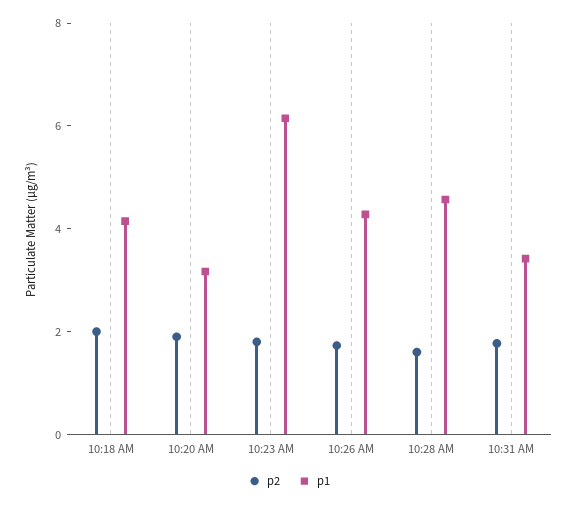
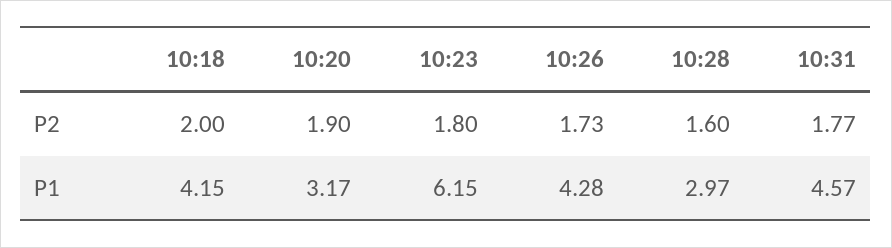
  {
    "p2": {
      "10:18 AM": 2,
      "10:20 AM": 1.9,
      "10:23 AM": 1.8,
      "10:26 AM": 1.73,
      "10:28 AM": 1.6,
      "10:31 AM": 1.77
    },
    "p1": {
      "10:18 AM": 4.15,
      "10:20 AM": 3.17,
      "10:23 AM": 6.15,
      "10:26 AM": 4.28,
-     "10:28 AM": 4.5,
+     "10:28 AM": 2.97,
-     "10:31 AM": 3.5
+     "10:31 AM": 4.57
    }
  }

